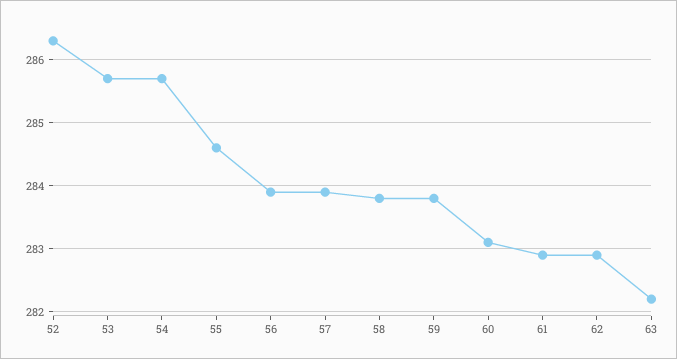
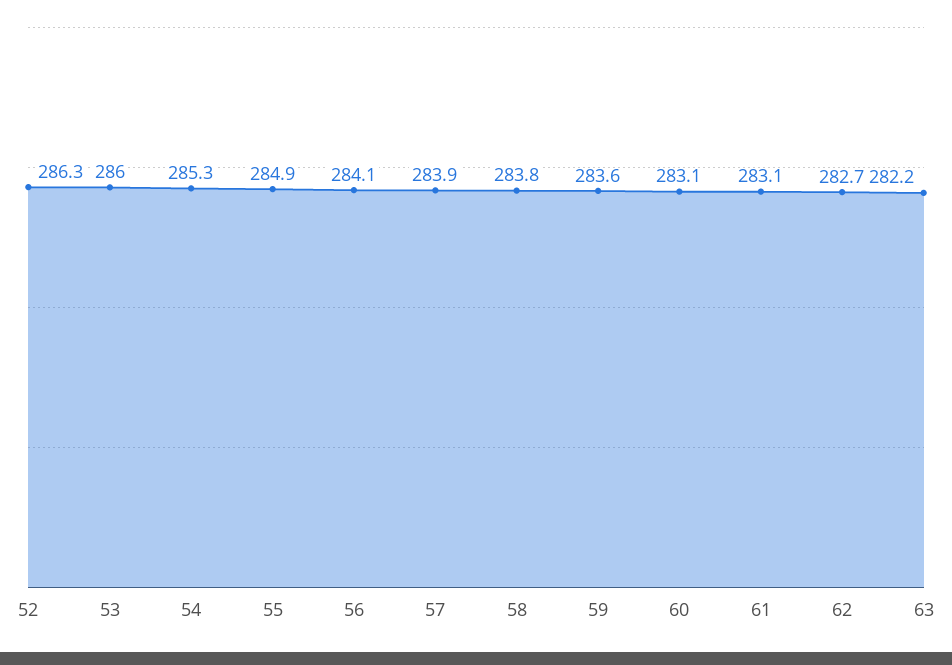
  {
    "52": 286.3,
-   "53": 285.7,
+   "53": 286,
-   "54": 285.7,
+   "54": 285.3,
-   "55": 284.6,
+   "55": 284.9,
-   "56": 283.9,
+   "56": 284.1,
    "57": 283.9,
    "58": 283.8,
-   "59": 283.8,
+   "59": 283.6,
    "60": 283.1,
-   "61": 282.9,
+   "61": 283.1,
-   "62": 282.9,
+   "62": 282.7,
    "63": 282.2
  }

